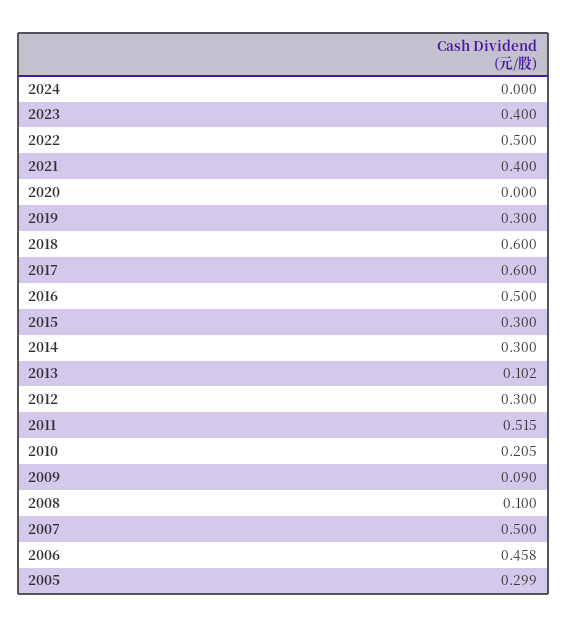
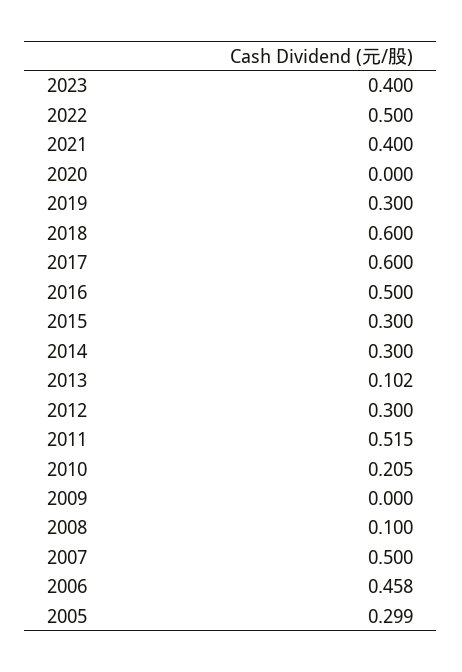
  {
-   "2024": 0,
    "2023": 0.4,
    "2022": 0.5,
    "2021": 0.4,
    "2020": 0,
    "2019": 0.3,
    "2018": 0.6,
    "2017": 0.6,
    "2016": 0.5,
    "2015": 0.3,
    "2014": 0.3,
    "2013": 0.102,
    "2012": 0.3,
    "2011": 0.515,
    "2010": 0.205,
-   "2009": 0.09,
+   "2009": 0,
    "2008": 0.1,
    "2007": 0.5,
    "2006": 0.458,
    "2005": 0.299
  }

